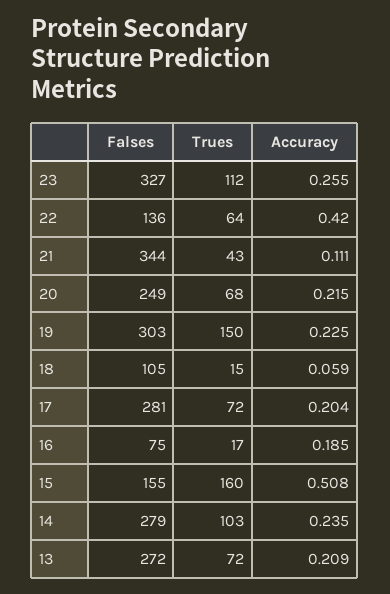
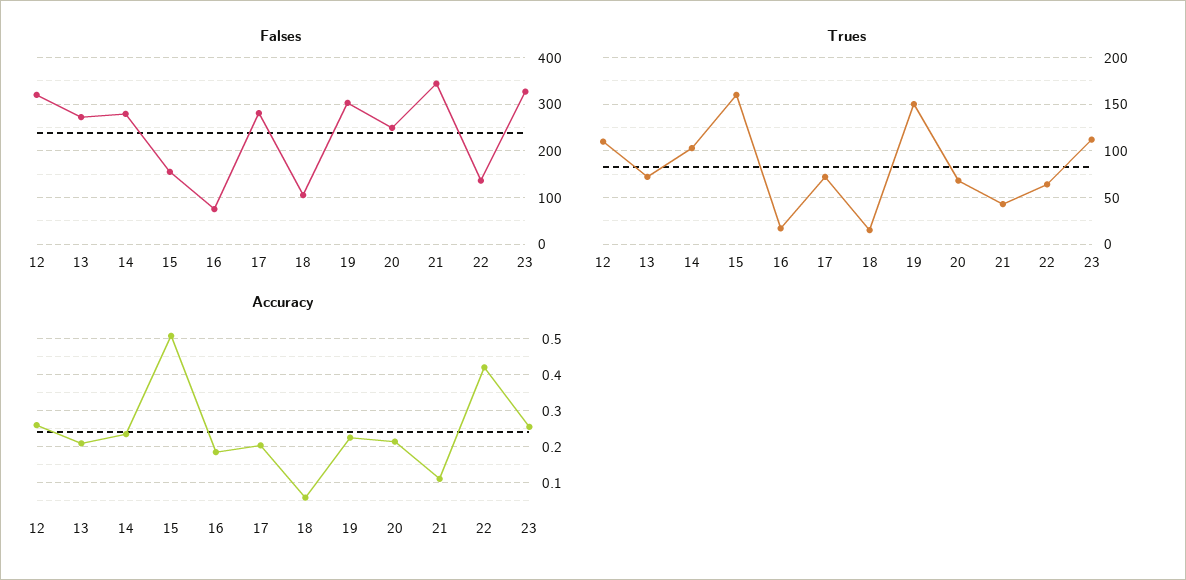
  {
    "Falses": {
      "23": 327,
      "22": 136,
      "21": 344,
      "20": 249,
      "19": 303,
      "18": 105,
      "17": 281,
      "16": 75,
      "15": 155,
      "14": 279,
-     "13": 272
+     "13": 272,
+     "12": 320
    },
    "Trues": {
      "23": 112,
      "22": 64,
      "21": 43,
      "20": 68,
      "19": 150,
      "18": 15,
      "17": 72,
      "16": 17,
      "15": 160,
      "14": 103,
-     "13": 72
+     "13": 72,
+     "12": 110
    },
    "Accuracy": {
      "23": 0.255,
      "22": 0.42,
      "21": 0.111,
      "20": 0.215,
      "19": 0.225,
      "18": 0.059,
      "17": 0.204,
      "16": 0.185,
      "15": 0.508,
      "14": 0.235,
-     "13": 0.209
+     "13": 0.209,
+     "12": 0.26
    }
  }

